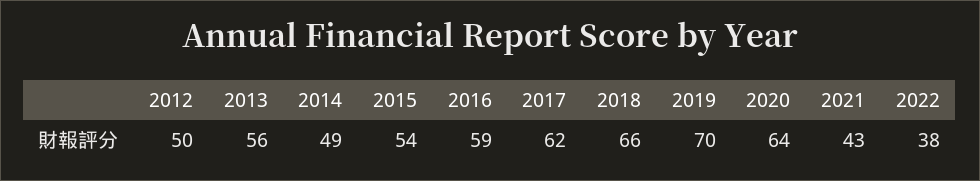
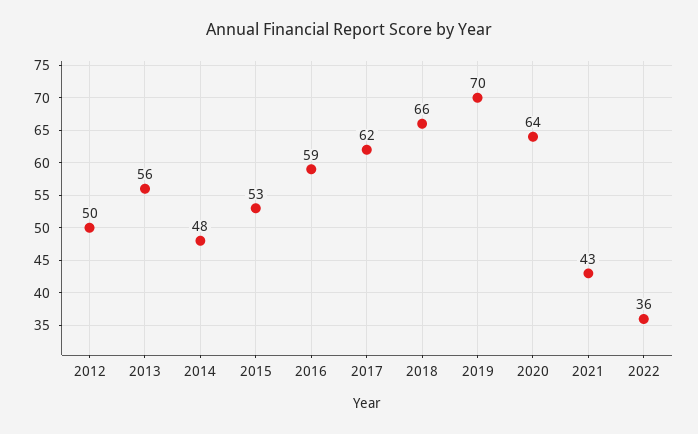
  {
    "2012": 50,
    "2013": 56,
-   "2014": 49,
+   "2014": 48,
-   "2015": 54,
+   "2015": 53,
    "2016": 59,
    "2017": 62,
    "2018": 66,
    "2019": 70,
    "2020": 64,
    "2021": 43,
-   "2022": 38
+   "2022": 36
  }

